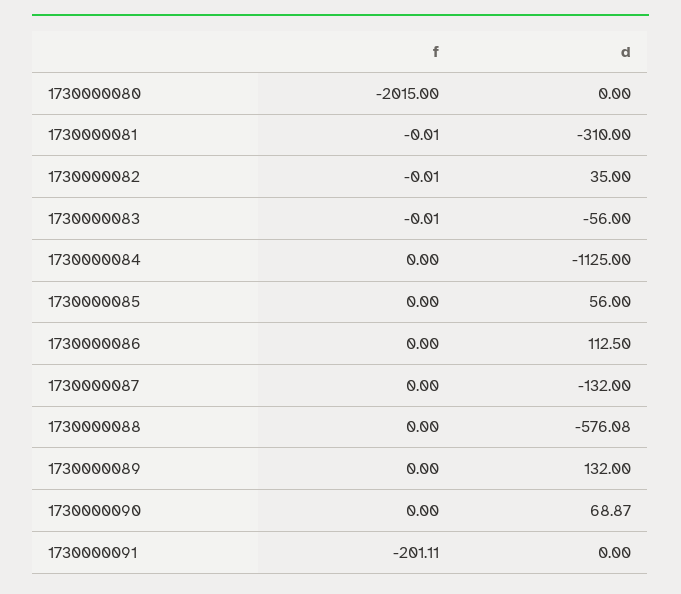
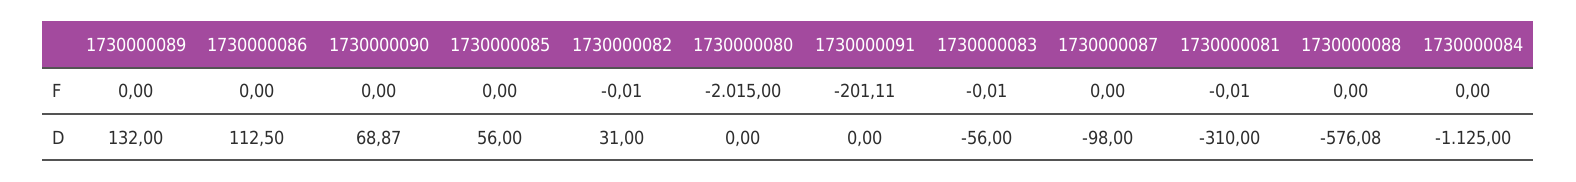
  {
    "f": {
      "1730000080": -2015,
      "1730000081": -0.01,
      "1730000082": -0.01,
      "1730000083": -0.01,
      "1730000084": 0,
      "1730000085": 0,
      "1730000086": 0,
      "1730000087": 0,
      "1730000088": 0,
      "1730000089": 0,
      "1730000090": 0,
      "1730000091": -201.11
    },
    "d": {
      "1730000080": 0,
      "1730000081": -310,
-     "1730000082": 35,
+     "1730000082": 31,
      "1730000083": -56,
      "1730000084": -1125,
      "1730000085": 56,
      "1730000086": 112.5,
-     "1730000087": -132,
+     "1730000087": -98,
      "1730000088": -576.08,
      "1730000089": 132,
      "1730000090": 68.87,
      "1730000091": 0
    }
  }

